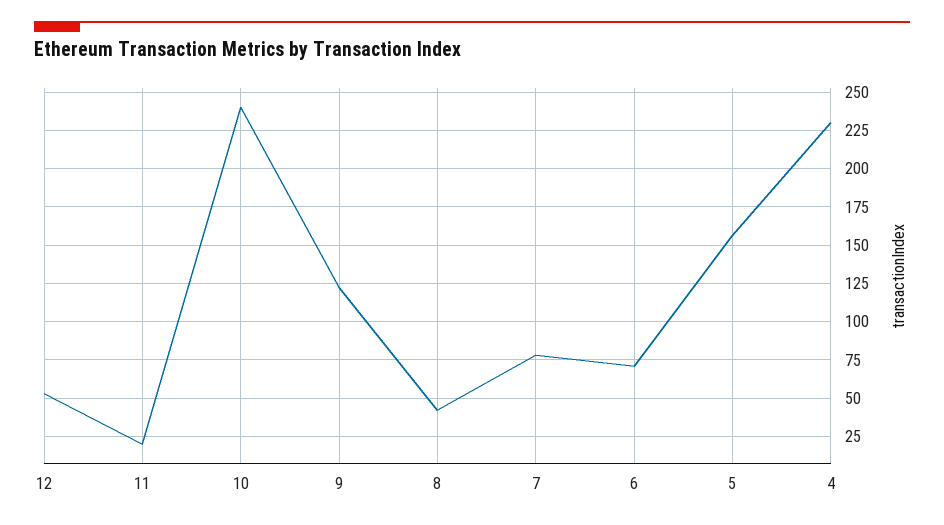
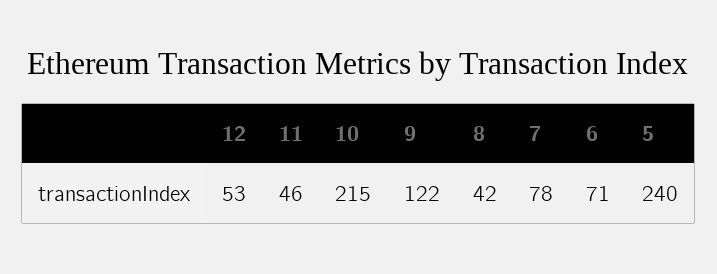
  {
    "12": 53,
-   "11": 20,
+   "11": 46,
-   "10": 240,
+   "10": 215,
    "9": 122,
    "8": 42,
    "7": 78,
    "6": 71,
-   "5": 155,
+   "5": 240
-   "4": 230
  }

